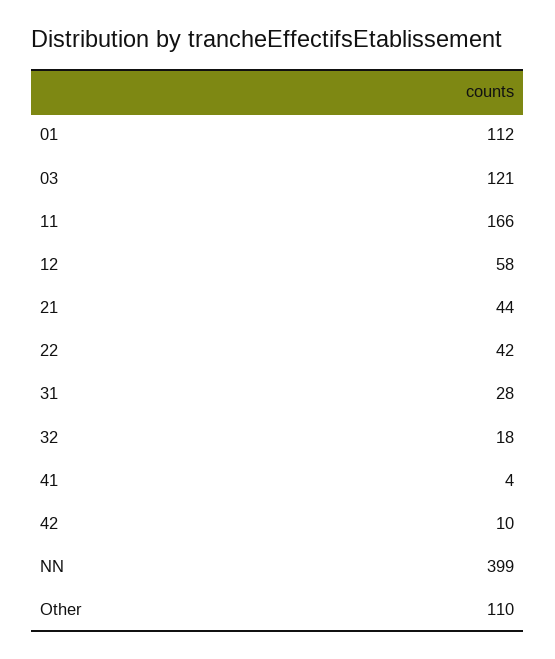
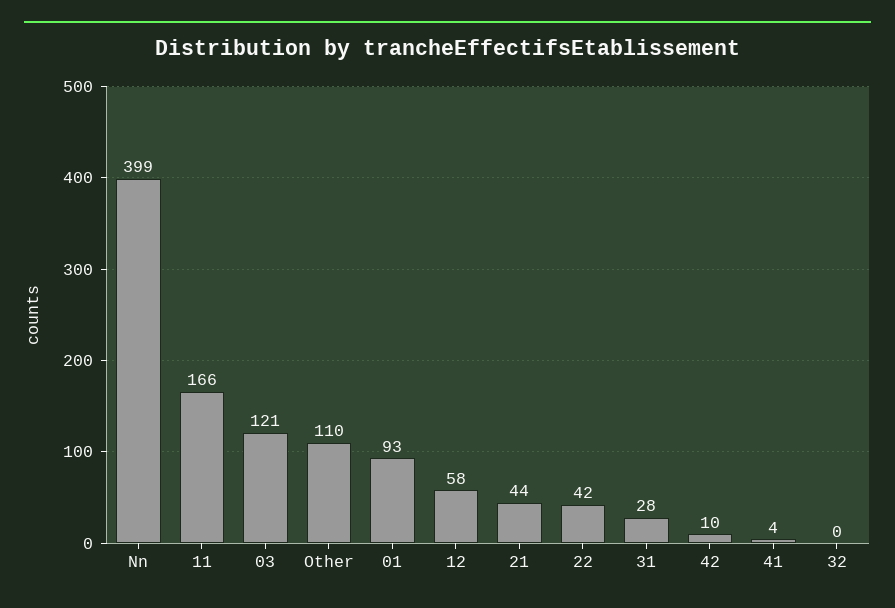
  {
-   "01": 112,
+   "01": 93,
    "03": 121,
    "11": 166,
    "12": 58,
    "21": 44,
    "22": 42,
    "31": 28,
-   "32": 18,
+   "32": 0,
    "41": 4,
    "42": 10,
    "NN": 399,
    "Other": 110
  }

